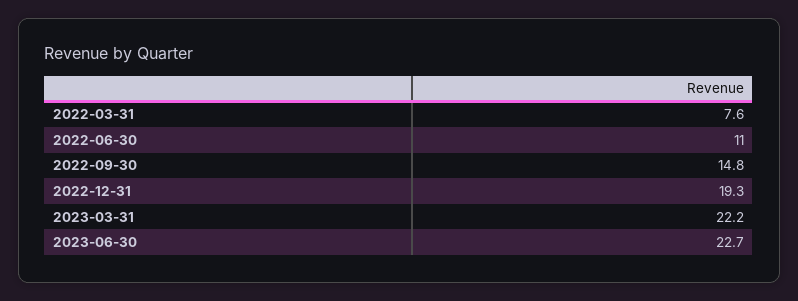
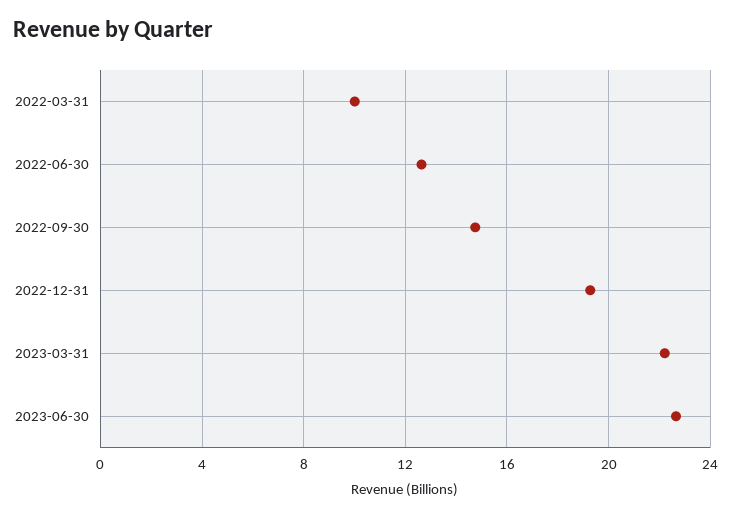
  {
-   "2022-03-31": 7.6,
+   "2022-03-31": 10,
-   "2022-06-30": 11,
+   "2022-06-30": 12.5,
    "2022-09-30": 14.8,
    "2022-12-31": 19.3,
    "2023-03-31": 22.2,
    "2023-06-30": 22.7
  }

